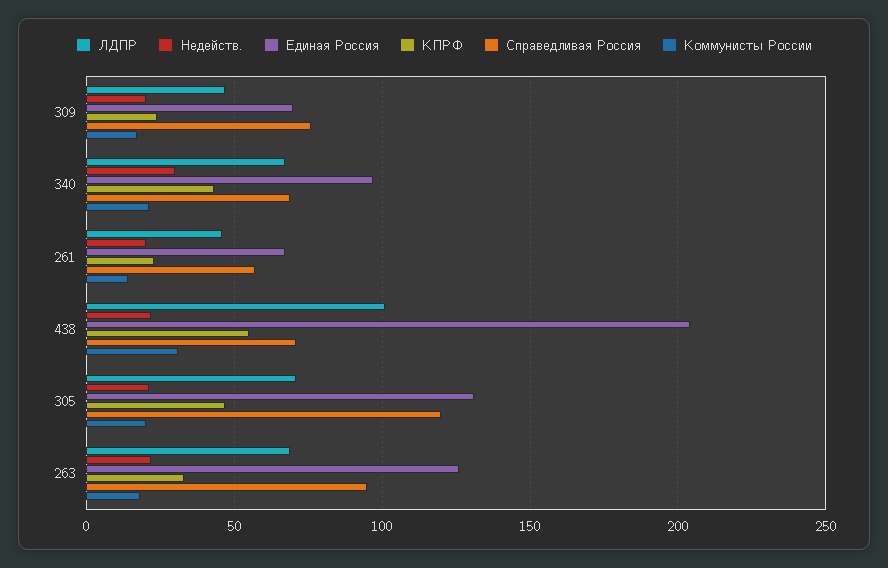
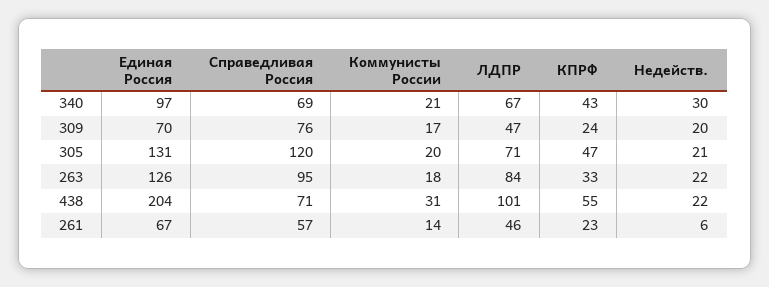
  {
    "ЛДПР": {
      "309": 47,
      "340": 67,
      "261": 46,
      "438": 101,
      "305": 71,
-     "263": 70
+     "263": 84
    },
    "Недейств.": {
      "309": 20,
      "340": 30,
-     "261": 20,
+     "261": 6,
      "438": 22,
      "305": 21,
      "263": 22
    },
    "Единая Россия": {
      "309": 70,
      "340": 97,
      "261": 67,
      "438": 204,
      "305": 131,
      "263": 126
    },
    "КПРФ": {
      "309": 24,
      "340": 43,
      "261": 23,
      "438": 55,
      "305": 47,
      "263": 33
    },
    "Справедливая Россия": {
      "309": 76,
      "340": 69,
      "261": 57,
      "438": 71,
      "305": 120,
      "263": 95
    },
    "Коммунисты России": {
      "309": 17,
      "340": 21,
      "261": 14,
      "438": 31,
      "305": 20,
      "263": 18
    }
  }

